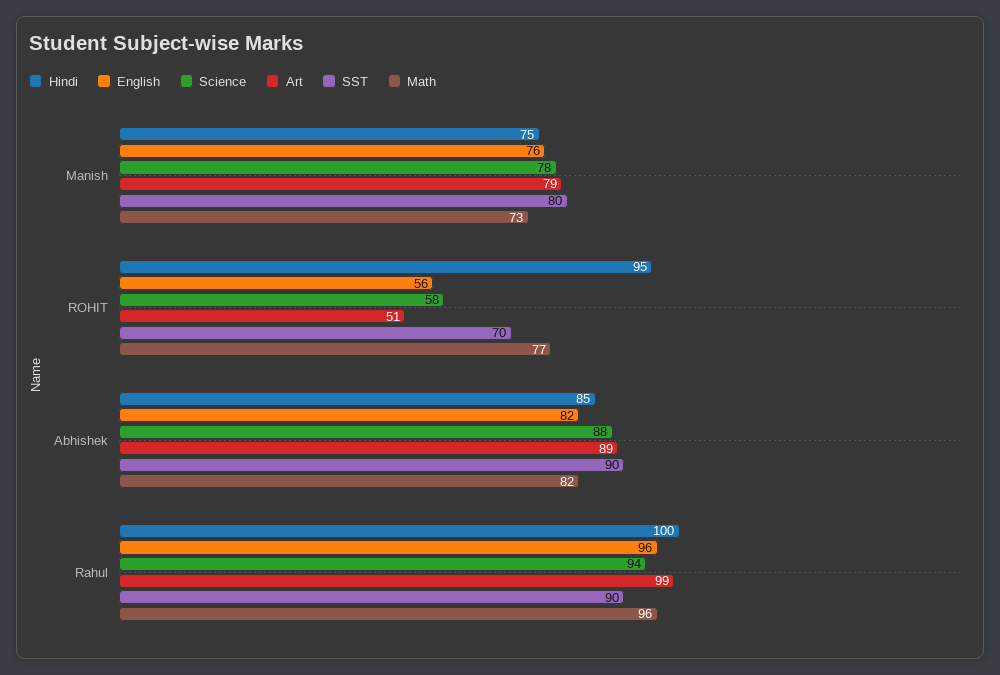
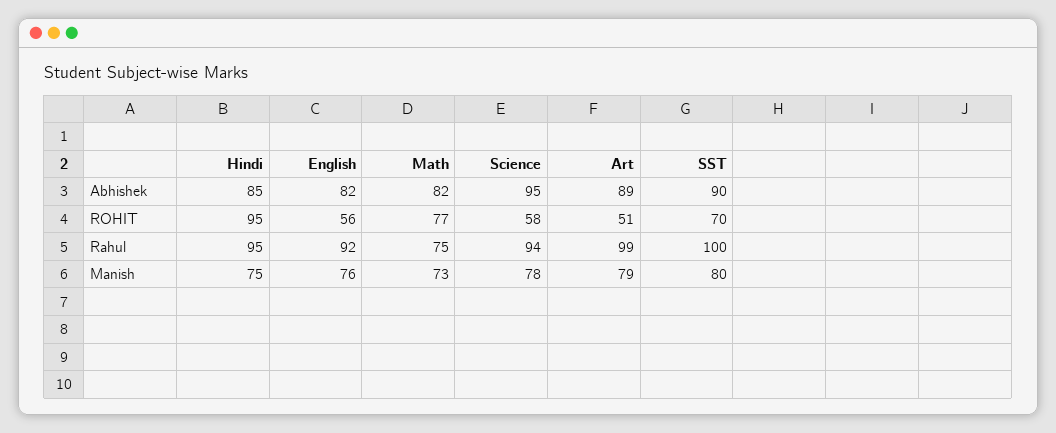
  {
    "Hindi": {
      "Manish": 75,
      "ROHIT": 95,
      "Abhishek": 85,
-     "Rahul": 100
+     "Rahul": 95
    },
    "English": {
      "Manish": 76,
      "ROHIT": 56,
      "Abhishek": 82,
-     "Rahul": 96
+     "Rahul": 92
    },
    "Science": {
      "Manish": 78,
      "ROHIT": 58,
-     "Abhishek": 88,
+     "Abhishek": 95,
      "Rahul": 94
    },
    "Art": {
      "Manish": 79,
      "ROHIT": 51,
      "Abhishek": 89,
      "Rahul": 99
    },
    "SST": {
      "Manish": 80,
      "ROHIT": 70,
      "Abhishek": 90,
-     "Rahul": 90
+     "Rahul": 100
    },
    "Math": {
      "Manish": 73,
      "ROHIT": 77,
      "Abhishek": 82,
-     "Rahul": 96
+     "Rahul": 75
    }
  }

